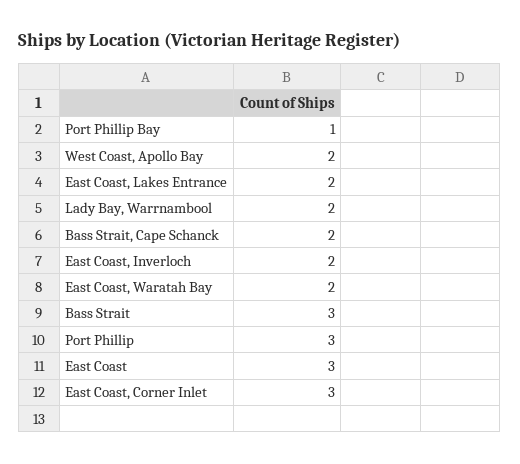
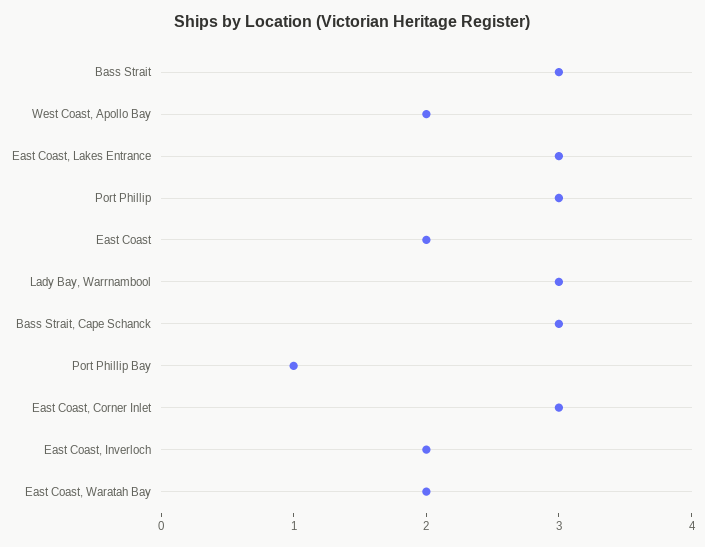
  {
    "Port Phillip Bay": 1,
    "West Coast, Apollo Bay": 2,
-   "East Coast, Lakes Entrance": 2,
+   "East Coast, Lakes Entrance": 3,
-   "Lady Bay, Warrnambool": 2,
+   "Lady Bay, Warrnambool": 3,
-   "Bass Strait, Cape Schanck": 2,
+   "Bass Strait, Cape Schanck": 3,
    "East Coast, Inverloch": 2,
    "East Coast, Waratah Bay": 2,
    "Bass Strait": 3,
    "Port Phillip": 3,
-   "East Coast": 3,
+   "East Coast": 2,
    "East Coast, Corner Inlet": 3
  }

